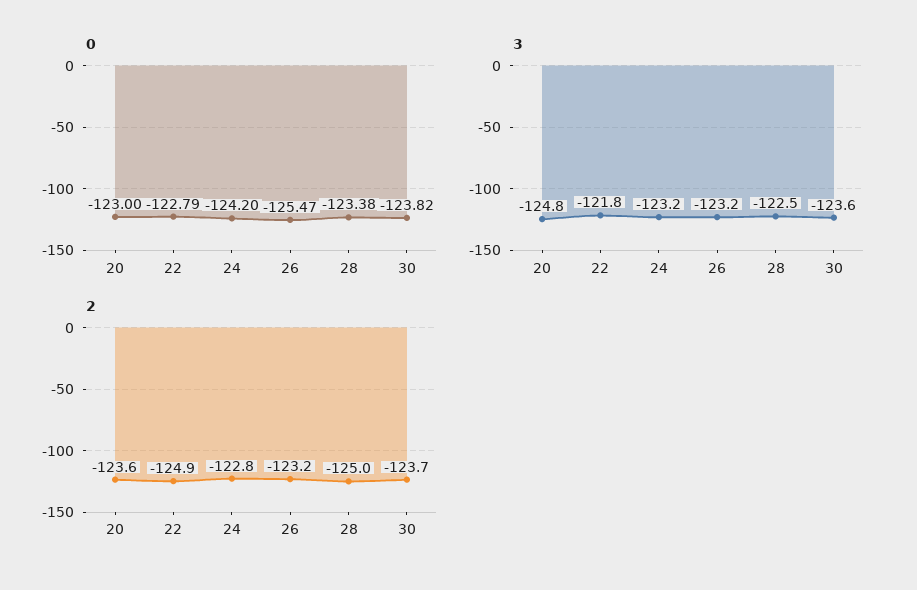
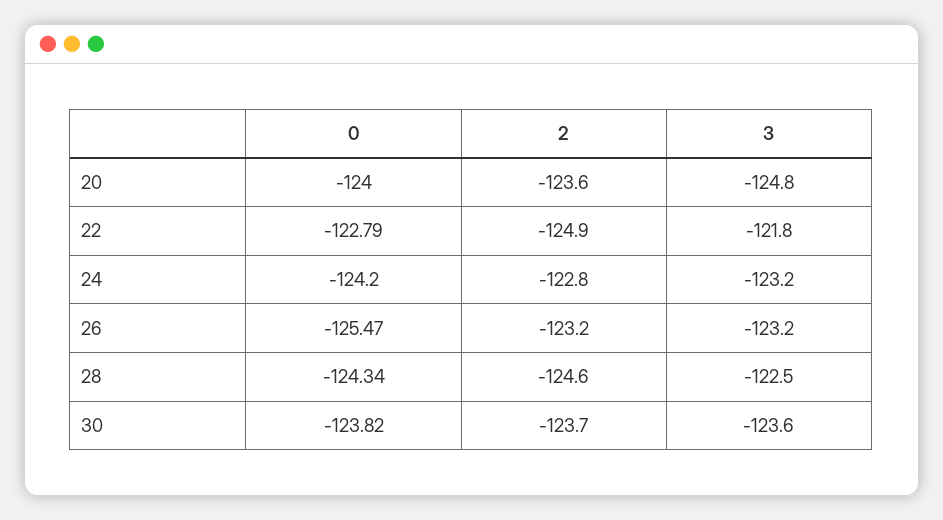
  {
    "0": {
-     "20": -123,
+     "20": -124,
      "22": -122.79,
      "24": -124.2,
      "26": -125.47,
-     "28": -123.38,
+     "28": -124.34,
      "30": -123.82
    },
    "3": {
      "20": -124.8,
      "22": -121.8,
      "24": -123.2,
      "26": -123.2,
      "28": -122.5,
      "30": -123.6
    },
    "2": {
      "20": -123.6,
      "22": -124.9,
      "24": -122.8,
      "26": -123.2,
-     "28": -125,
+     "28": -124.6,
      "30": -123.7
    }
  }

